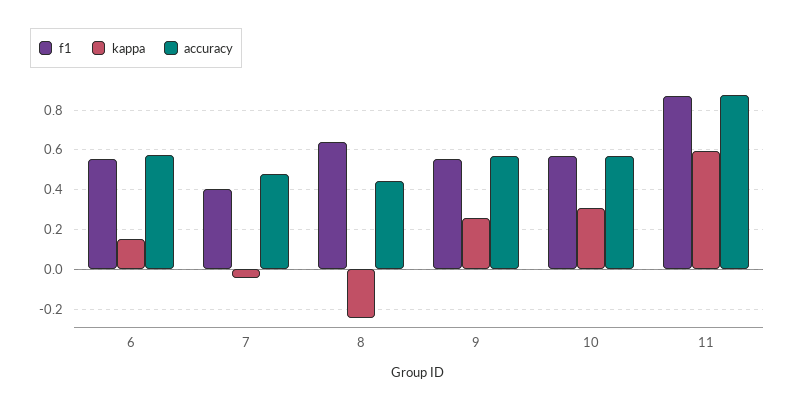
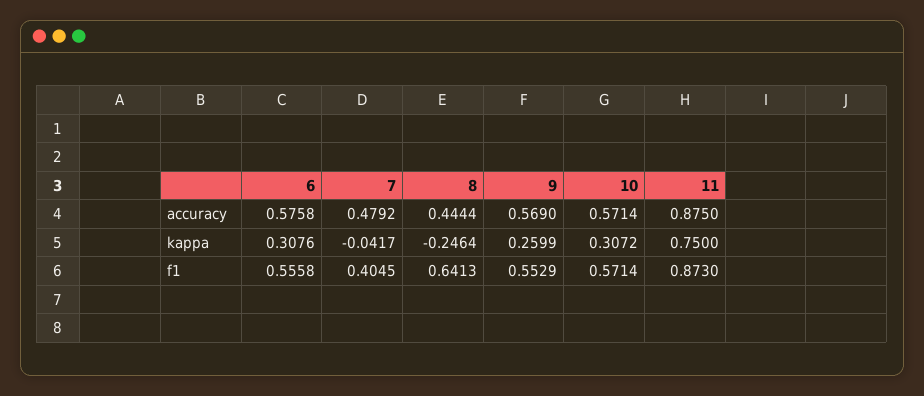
  {
    "f1": {
      "6": 0.5558,
      "7": 0.4045,
      "8": 0.6413,
      "9": 0.5529,
      "10": 0.5714,
      "11": 0.873
    },
    "kappa": {
-     "6": 0.15,
+     "6": 0.3076,
      "7": -0.0417,
      "8": -0.2464,
      "9": 0.2599,
      "10": 0.3072,
-     "11": 0.6
+     "11": 0.75
    },
    "accuracy": {
      "6": 0.5758,
      "7": 0.4792,
      "8": 0.4444,
      "9": 0.569,
      "10": 0.5714,
      "11": 0.875
    }
  }

